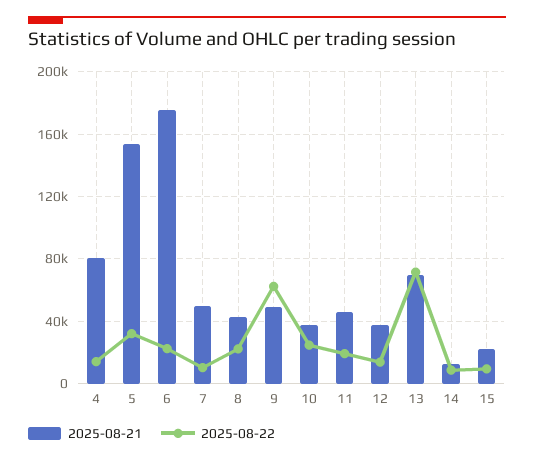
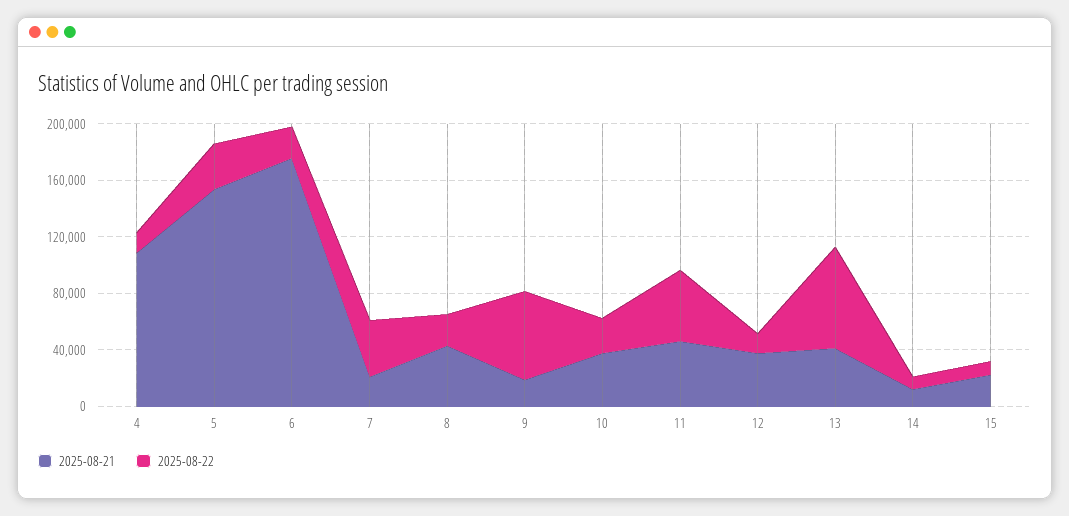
  {
    "2025-08-21": {
-     "4": 80000,
+     "4": 110000,
      "5": 155000,
      "6": 175000,
-     "7": 50000,
+     "7": 20000,
      "8": 45000,
-     "9": 50000,
+     "9": 20000,
      "10": 40000,
      "11": 45000,
      "12": 40000,
-     "13": 70000,
+     "13": 40000,
      "14": 10000,
      "15": 20000
    },
    "2025-08-22": {
      "4": 15000,
      "5": 30000,
      "6": 20000,
-     "7": 10000,
+     "7": 40000,
      "8": 20000,
      "9": 60000,
      "10": 25000,
-     "11": 20000,
+     "11": 50000,
      "12": 15000,
      "13": 70000,
      "14": 10000,
      "15": 10000
    }
  }

